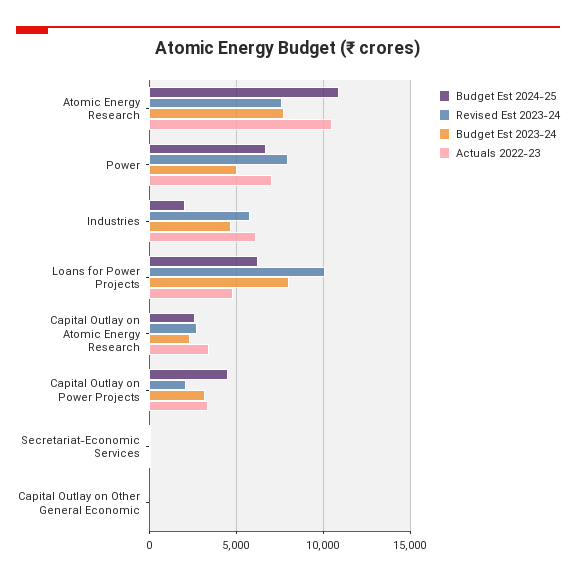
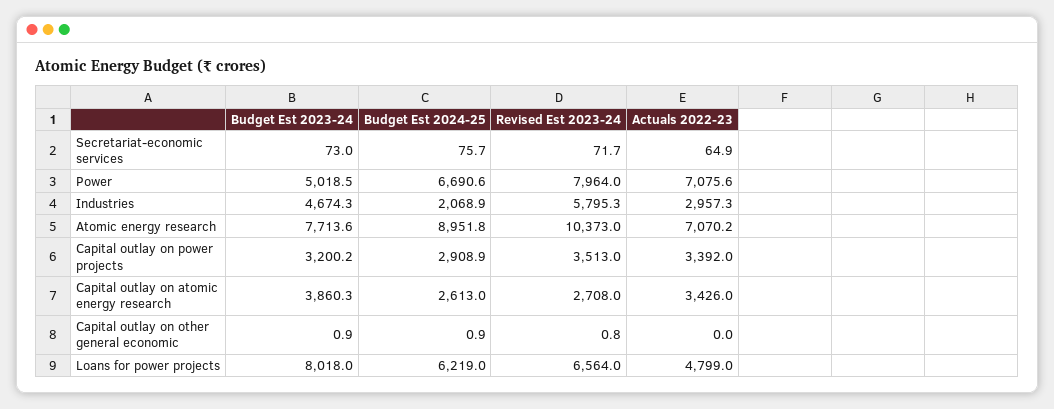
  {
    "Budget Est 2024-25": {
-     "Atomic Energy Research": 11000,
+     "Atomic Energy Research": 8951.8,
      "Power": 6690.6,
      "Industries": 2068.9,
      "Loans for Power Projects": 6219,
      "Capital Outlay on Atomic Energy Research": 2613,
-     "Capital Outlay on Power Projects": 4500,
+     "Capital Outlay on Power Projects": 2908.9,
      "Secretariat-Economic Services": 75.7,
      "Capital Outlay on Other General Economic": 0.9
    },
    "Revised Est 2023-24": {
-     "Atomic Energy Research": 7500,
+     "Atomic Energy Research": 10373,
      "Power": 7964,
      "Industries": 5795.3,
-     "Loans for Power Projects": 10000,
+     "Loans for Power Projects": 6564,
      "Capital Outlay on Atomic Energy Research": 2708,
-     "Capital Outlay on Power Projects": 2000,
+     "Capital Outlay on Power Projects": 3513,
      "Secretariat-Economic Services": 71.7,
      "Capital Outlay on Other General Economic": 0.8
    },
    "Budget Est 2023-24": {
      "Atomic Energy Research": 7713.6,
      "Power": 5018.5,
      "Industries": 4674.3,
      "Loans for Power Projects": 8018,
-     "Capital Outlay on Atomic Energy Research": 2500,
+     "Capital Outlay on Atomic Energy Research": 3860.3,
      "Capital Outlay on Power Projects": 3200.2,
      "Secretariat-Economic Services": 73,
      "Capital Outlay on Other General Economic": 0.9
    },
    "Actuals 2022-23": {
-     "Atomic Energy Research": 10500,
+     "Atomic Energy Research": 7070.2,
      "Power": 7075.6,
-     "Industries": 6000,
+     "Industries": 2957.3,
      "Loans for Power Projects": 4799,
      "Capital Outlay on Atomic Energy Research": 3426,
      "Capital Outlay on Power Projects": 3392,
      "Secretariat-Economic Services": 64.9,
      "Capital Outlay on Other General Economic": 0
    }
  }

